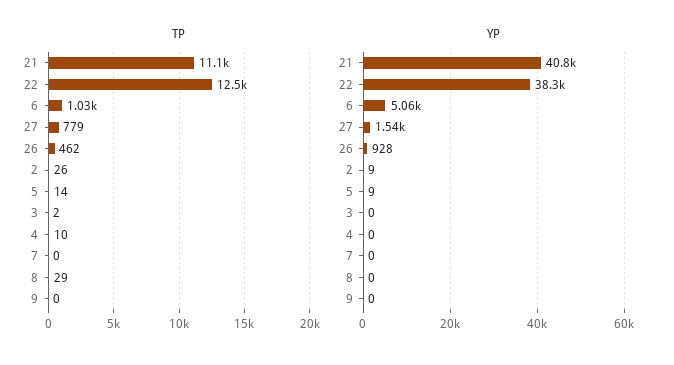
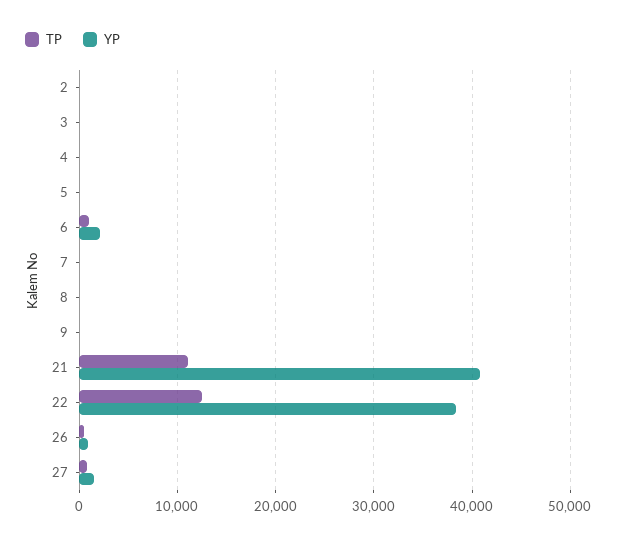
  {
    "TP": {
      "21": 11100,
      "22": 12500,
      "6": 1030,
      "27": 779,
      "26": 462,
      "2": 26,
      "5": 14,
      "3": 2,
      "4": 10,
      "7": 0,
      "8": 29,
      "9": 0
    },
    "YP": {
      "21": 40800,
      "22": 38300,
-     "6": 5060,
+     "6": 2000,
      "27": 1540,
      "26": 928,
      "2": 9,
      "5": 9,
      "3": 0,
      "4": 0,
      "7": 0,
      "8": 0,
      "9": 0
    }
  }

